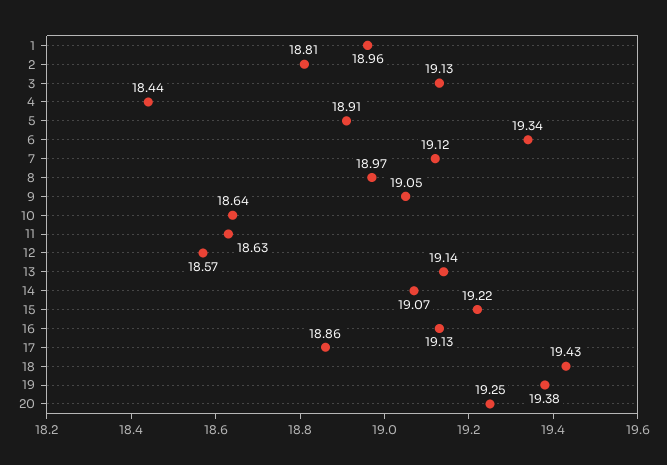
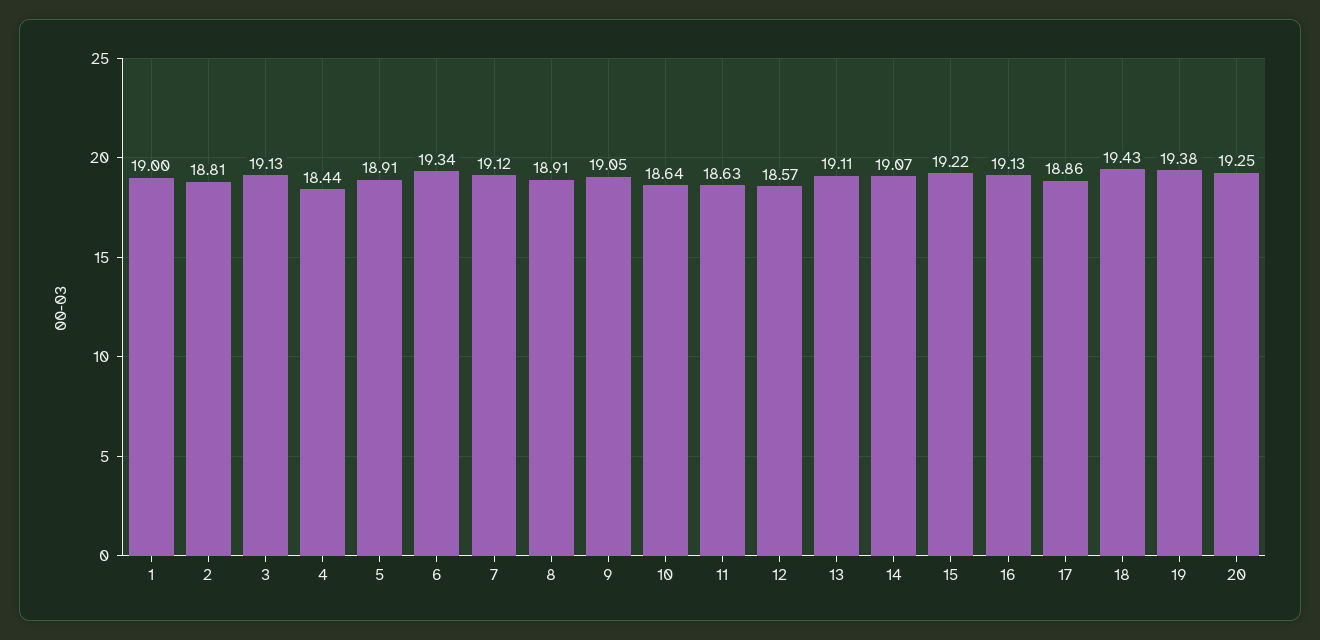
  {
-   "1": 18.96,
+   "1": 19,
    "2": 18.81,
    "3": 19.13,
    "4": 18.44,
    "5": 18.91,
    "6": 19.34,
    "7": 19.12,
-   "8": 18.97,
+   "8": 18.91,
    "9": 19.05,
    "10": 18.64,
    "11": 18.63,
    "12": 18.57,
-   "13": 19.14,
+   "13": 19.11,
    "14": 19.07,
    "15": 19.22,
    "16": 19.13,
    "17": 18.86,
    "18": 19.43,
    "19": 19.38,
    "20": 19.25
  }

